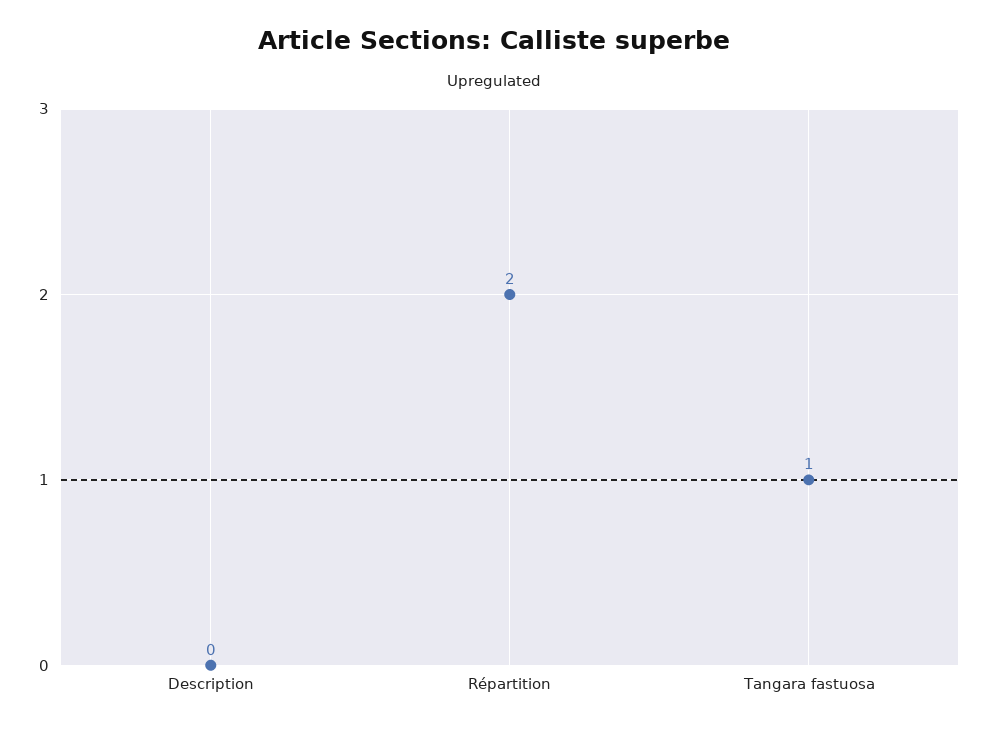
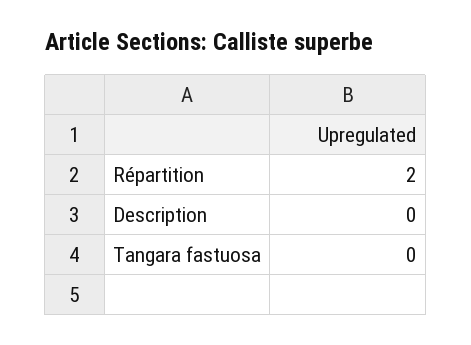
  {
    "Description": 0,
    "Répartition": 2,
-   "Tangara fastuosa": 1
+   "Tangara fastuosa": 0
  }

